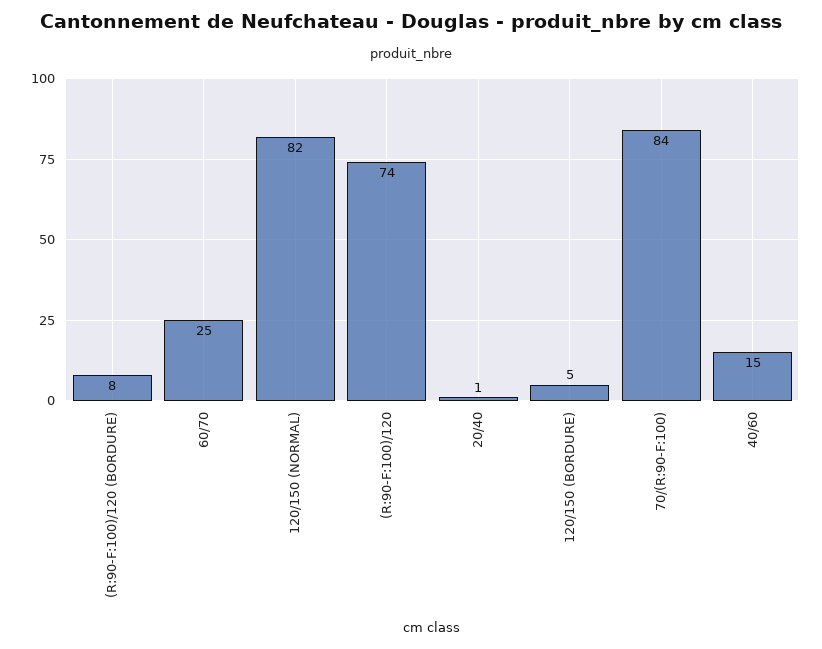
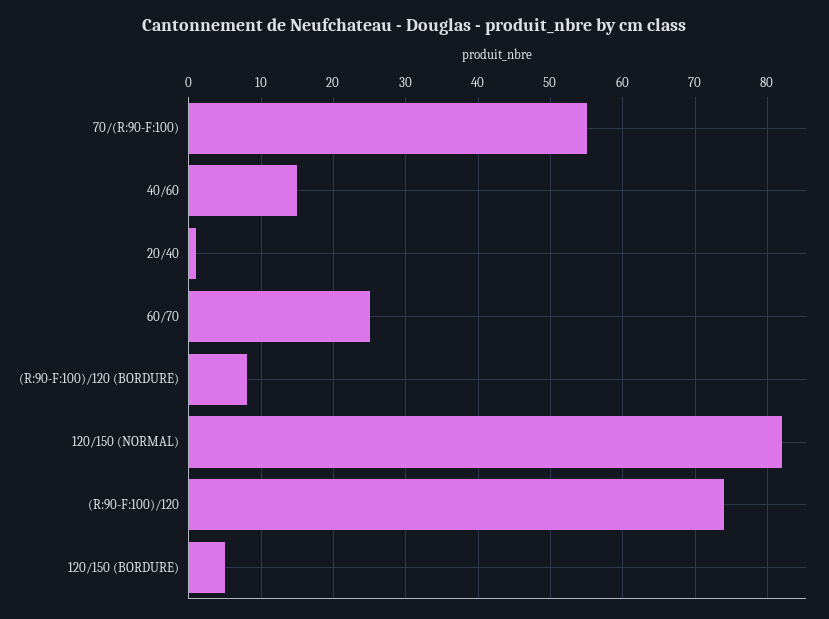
  {
    "(R:90-F:100)/120 (BORDURE)": 8,
    "60/70": 25,
    "120/150 (NORMAL)": 82,
    "(R:90-F:100)/120": 74,
    "20/40": 1,
    "120/150 (BORDURE)": 5,
-   "70/(R:90-F:100)": 84,
+   "70/(R:90-F:100)": 55,
    "40/60": 15
  }

